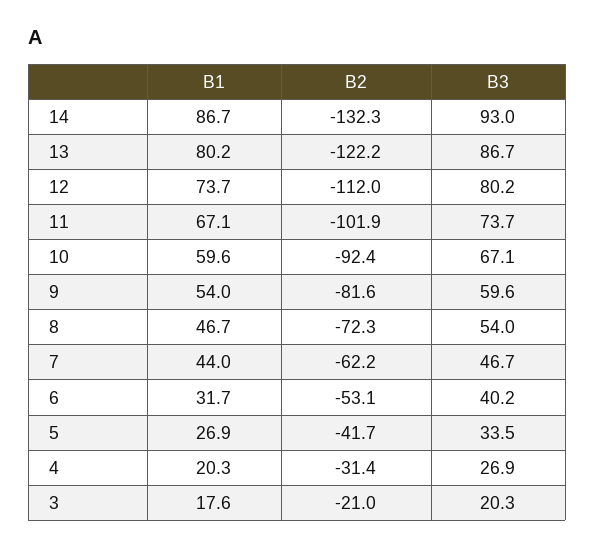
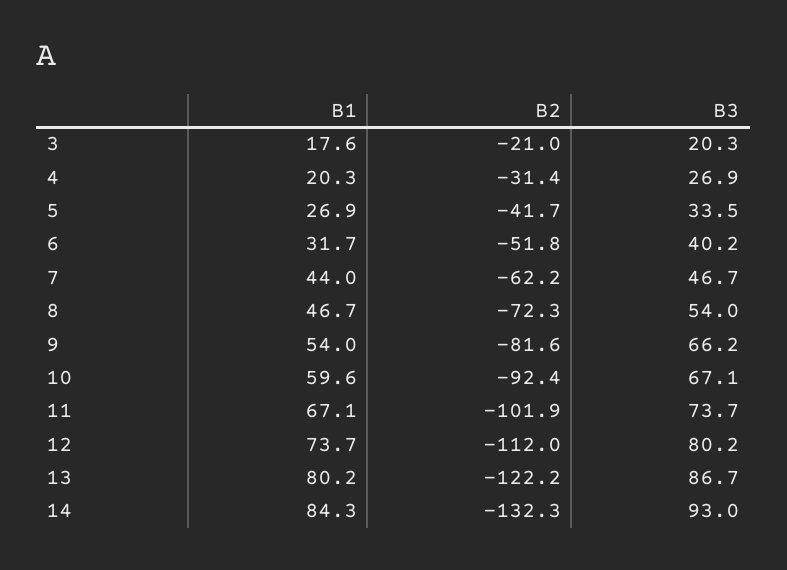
  {
    "B1": {
-     "14": 86.7,
+     "14": 84.3,
      "13": 80.2,
      "12": 73.7,
      "11": 67.1,
      "10": 59.6,
      "9": 54,
      "8": 46.7,
      "7": 44,
      "6": 31.7,
      "5": 26.9,
      "4": 20.3,
      "3": 17.6
    },
    "B2": {
      "14": -132.3,
      "13": -122.2,
      "12": -112,
      "11": -101.9,
      "10": -92.4,
      "9": -81.6,
      "8": -72.3,
      "7": -62.2,
-     "6": -53.1,
+     "6": -51.8,
      "5": -41.7,
      "4": -31.4,
      "3": -21
    },
    "B3": {
      "14": 93,
      "13": 86.7,
      "12": 80.2,
      "11": 73.7,
      "10": 67.1,
-     "9": 59.6,
+     "9": 66.2,
      "8": 54,
      "7": 46.7,
      "6": 40.2,
      "5": 33.5,
      "4": 26.9,
      "3": 20.3
    }
  }

